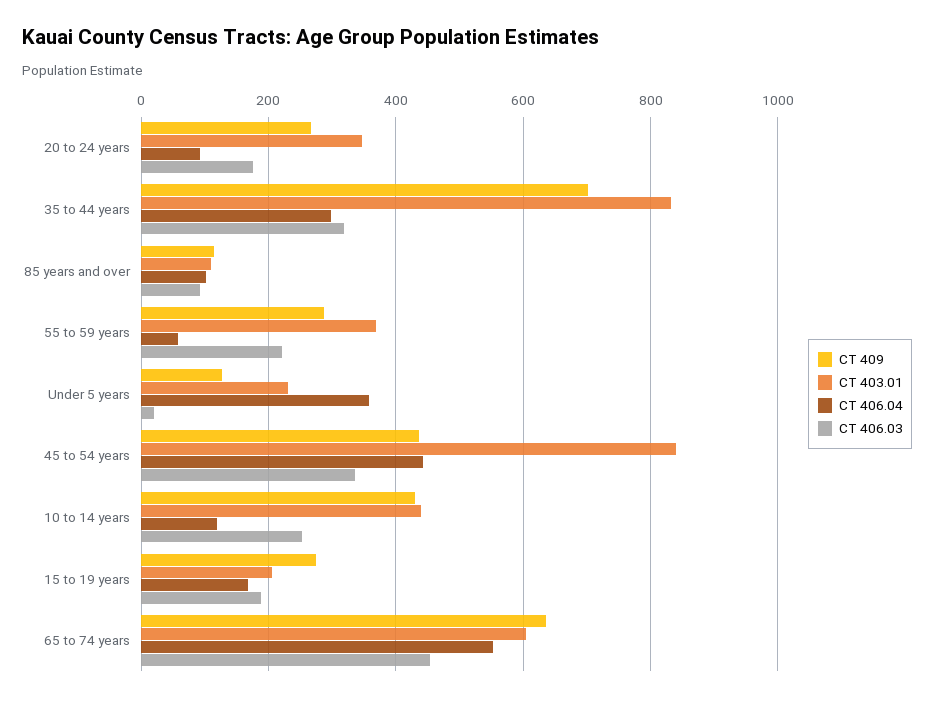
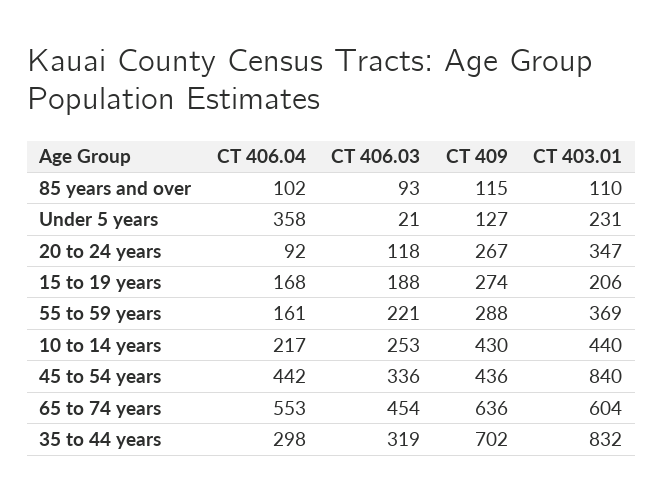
  {
    "CT 409": {
      "20 to 24 years": 267,
      "35 to 44 years": 702,
      "85 years and over": 115,
      "55 to 59 years": 288,
      "Under 5 years": 127,
      "45 to 54 years": 436,
      "10 to 14 years": 430,
      "15 to 19 years": 274,
      "65 to 74 years": 636
    },
    "CT 403.01": {
      "20 to 24 years": 347,
      "35 to 44 years": 832,
      "85 years and over": 110,
      "55 to 59 years": 369,
      "Under 5 years": 231,
      "45 to 54 years": 840,
      "10 to 14 years": 440,
      "15 to 19 years": 206,
      "65 to 74 years": 604
    },
    "CT 406.04": {
      "20 to 24 years": 92,
      "35 to 44 years": 298,
      "85 years and over": 102,
-     "55 to 59 years": 60,
+     "55 to 59 years": 161,
      "Under 5 years": 358,
      "45 to 54 years": 442,
-     "10 to 14 years": 120,
+     "10 to 14 years": 217,
      "15 to 19 years": 168,
      "65 to 74 years": 553
    },
    "CT 406.03": {
-     "20 to 24 years": 180,
+     "20 to 24 years": 118,
      "35 to 44 years": 319,
      "85 years and over": 93,
      "55 to 59 years": 221,
      "Under 5 years": 21,
      "45 to 54 years": 336,
      "10 to 14 years": 253,
      "15 to 19 years": 188,
      "65 to 74 years": 454
    }
  }

